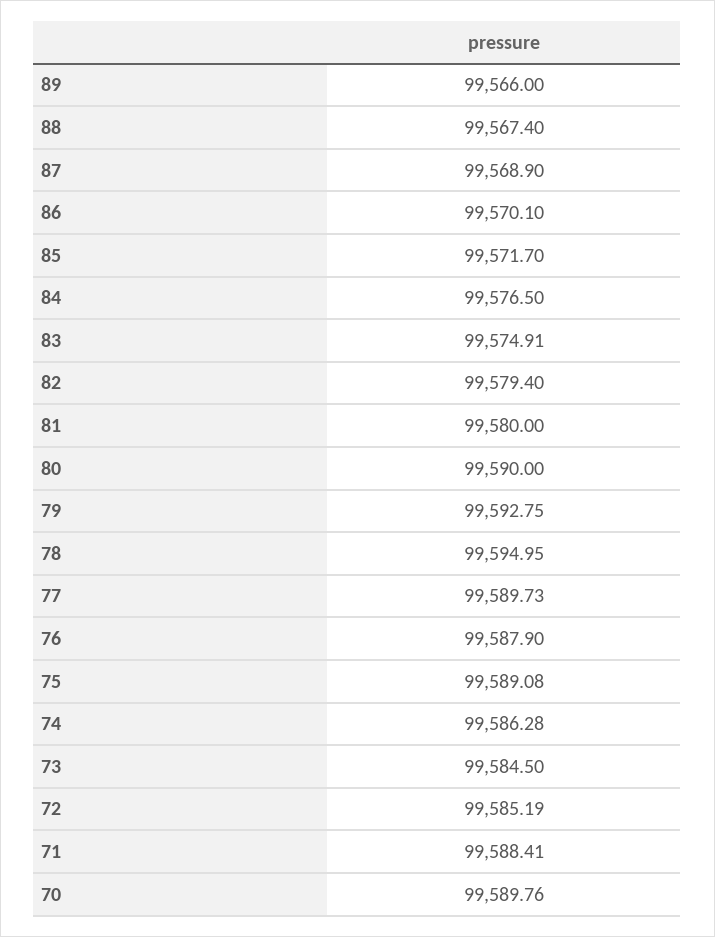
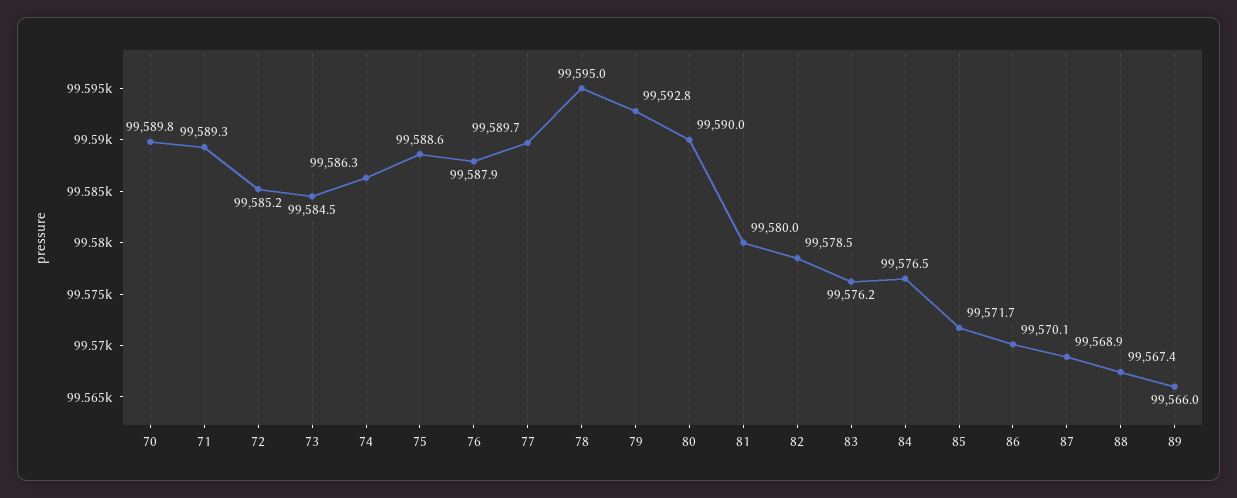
  {
    "89": 99566,
    "88": 99567.4,
    "87": 99568.9,
    "86": 99570.1,
    "85": 99571.7,
    "84": 99576.5,
-   "83": 99574.91,
+   "83": 99576.2,
-   "82": 99579.4,
+   "82": 99578.5,
    "81": 99580,
    "80": 99590,
    "79": 99592.75,
    "78": 99594.95,
    "77": 99589.73,
    "76": 99587.9,
-   "75": 99589.08,
+   "75": 99588.6,
    "74": 99586.28,
    "73": 99584.5,
    "72": 99585.19,
-   "71": 99588.41,
+   "71": 99589.3,
    "70": 99589.76
  }

